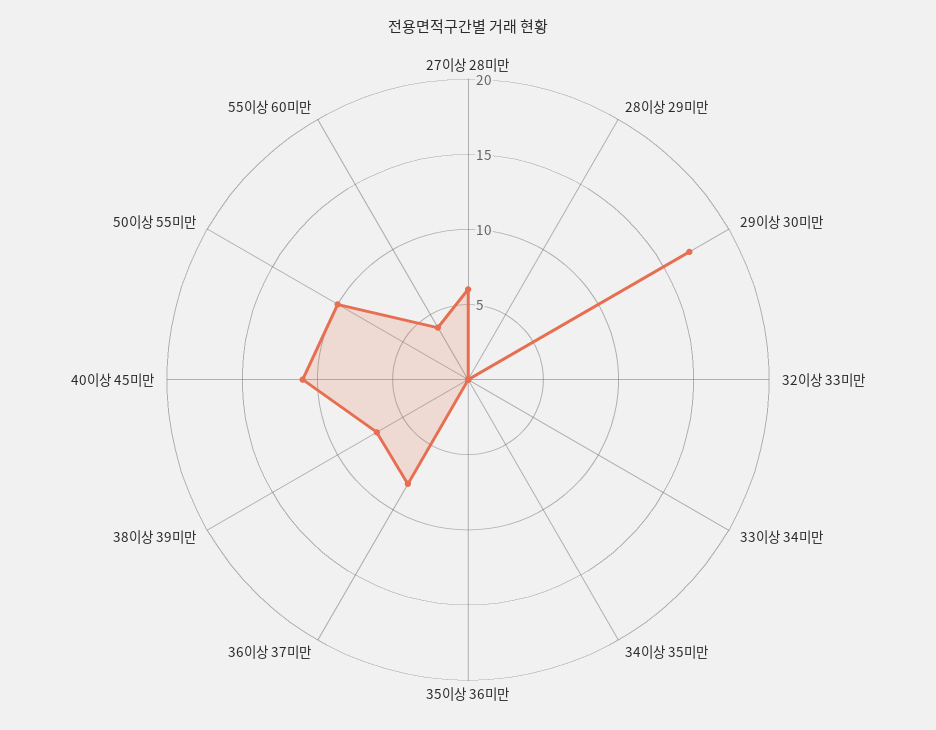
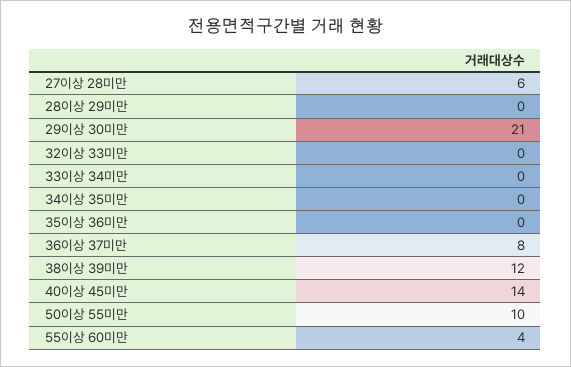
  {
    "27이상 28미만": 6,
    "28이상 29미만": 0,
-   "29이상 30미만": 17,
+   "29이상 30미만": 21,
    "32이상 33미만": 0,
    "33이상 34미만": 0,
    "34이상 35미만": 0,
    "35이상 36미만": 0,
    "36이상 37미만": 8,
-   "38이상 39미만": 7,
+   "38이상 39미만": 12,
-   "40이상 45미만": 11,
+   "40이상 45미만": 14,
    "50이상 55미만": 10,
    "55이상 60미만": 4
  }

